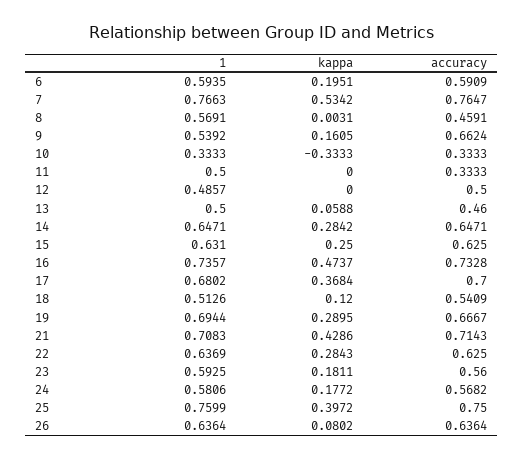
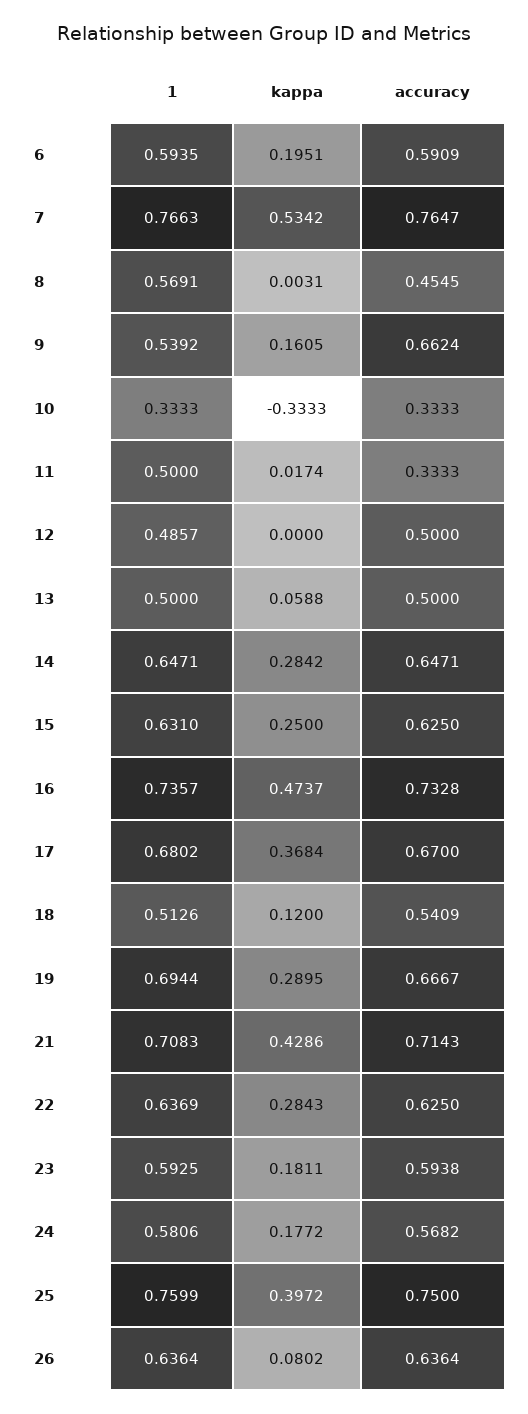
  {
    "1": {
      "6": 0.5935,
      "7": 0.7663,
      "8": 0.5691,
      "9": 0.5392,
      "10": 0.3333,
      "11": 0.5,
      "12": 0.4857,
      "13": 0.5,
      "14": 0.6471,
      "15": 0.631,
      "16": 0.7357,
      "17": 0.6802,
      "18": 0.5126,
      "19": 0.6944,
      "21": 0.7083,
      "22": 0.6369,
      "23": 0.5925,
      "24": 0.5806,
      "25": 0.7599,
      "26": 0.6364
    },
    "kappa": {
      "6": 0.1951,
      "7": 0.5342,
      "8": 0.0031,
      "9": 0.1605,
      "10": -0.3333,
-     "11": 0,
+     "11": 0.0174,
      "12": 0,
      "13": 0.0588,
      "14": 0.2842,
      "15": 0.25,
      "16": 0.4737,
      "17": 0.3684,
      "18": 0.12,
      "19": 0.2895,
      "21": 0.4286,
      "22": 0.2843,
      "23": 0.1811,
      "24": 0.1772,
      "25": 0.3972,
      "26": 0.0802
    },
    "accuracy": {
      "6": 0.5909,
      "7": 0.7647,
-     "8": 0.4591,
+     "8": 0.4545,
      "9": 0.6624,
      "10": 0.3333,
      "11": 0.3333,
      "12": 0.5,
-     "13": 0.46,
+     "13": 0.5,
      "14": 0.6471,
      "15": 0.625,
      "16": 0.7328,
-     "17": 0.7,
+     "17": 0.67,
      "18": 0.5409,
      "19": 0.6667,
      "21": 0.7143,
      "22": 0.625,
-     "23": 0.56,
+     "23": 0.5938,
      "24": 0.5682,
      "25": 0.75,
      "26": 0.6364
    }
  }

